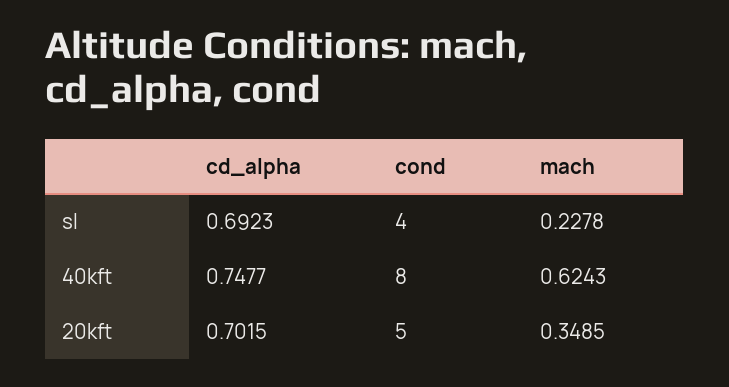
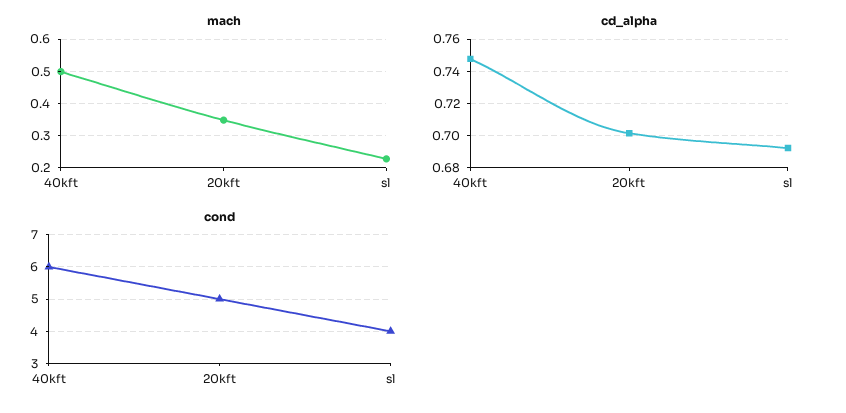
  {
    "cd_alpha": {
      "sl": 0.6923,
      "40kft": 0.7477,
      "20kft": 0.7015
    },
    "cond": {
      "sl": 4,
-     "40kft": 8,
+     "40kft": 6,
      "20kft": 5
    },
    "mach": {
      "sl": 0.2278,
-     "40kft": 0.6243,
+     "40kft": 0.5,
      "20kft": 0.3485
    }
  }

